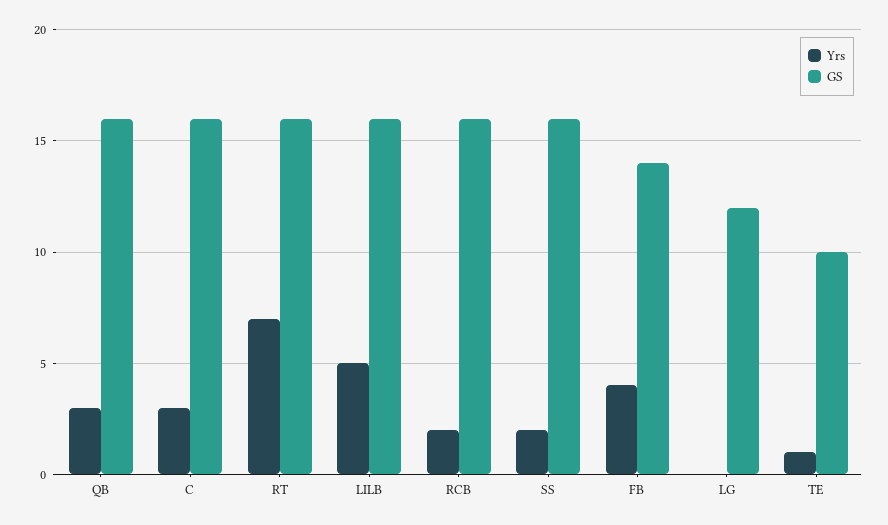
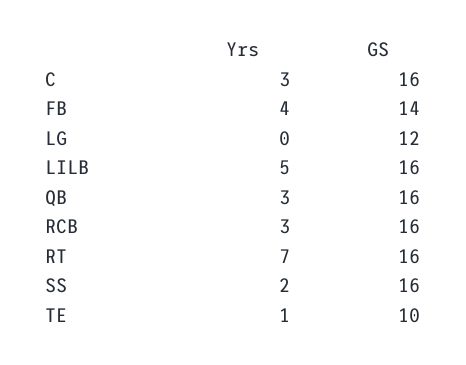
  {
    "Yrs": {
      "QB": 3,
      "C": 3,
      "RT": 7,
      "LILB": 5,
-     "RCB": 2,
+     "RCB": 3,
      "SS": 2,
      "FB": 4,
      "LG": 0,
      "TE": 1
    },
    "GS": {
      "QB": 16,
      "C": 16,
      "RT": 16,
      "LILB": 16,
      "RCB": 16,
      "SS": 16,
      "FB": 14,
      "LG": 12,
      "TE": 10
    }
  }

